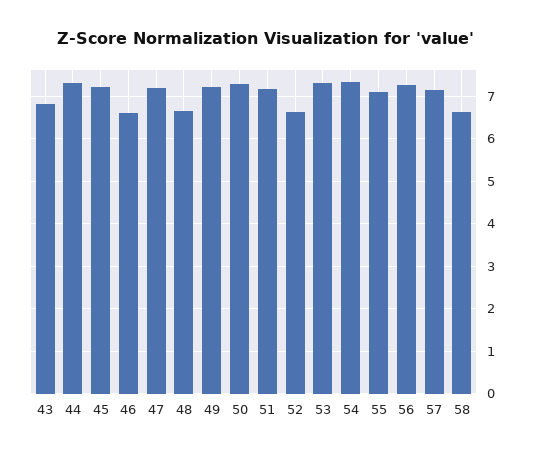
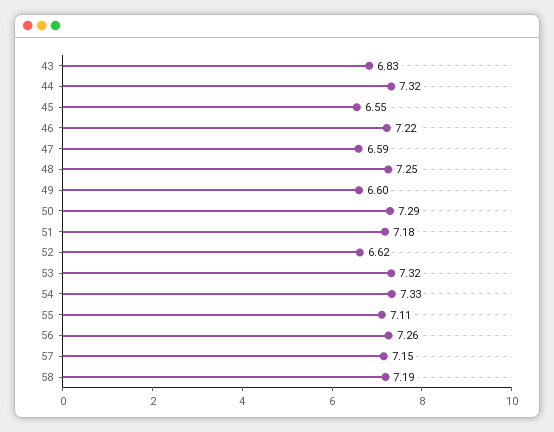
  {
    "43": 6.83,
    "44": 7.32,
-   "45": 7.2,
+   "45": 6.55,
-   "46": 6.6,
+   "46": 7.22,
-   "47": 7.2,
+   "47": 6.59,
-   "48": 6.6,
+   "48": 7.25,
-   "49": 7.2,
+   "49": 6.6,
    "50": 7.29,
    "51": 7.18,
    "52": 6.62,
    "53": 7.32,
    "54": 7.33,
    "55": 7.11,
    "56": 7.26,
    "57": 7.15,
-   "58": 6.6
+   "58": 7.19
  }

